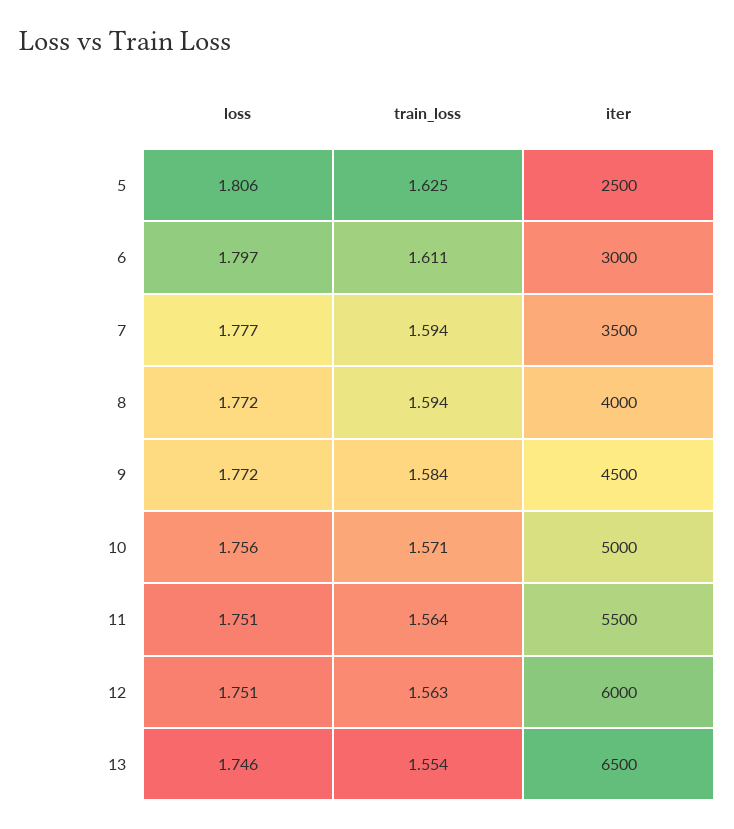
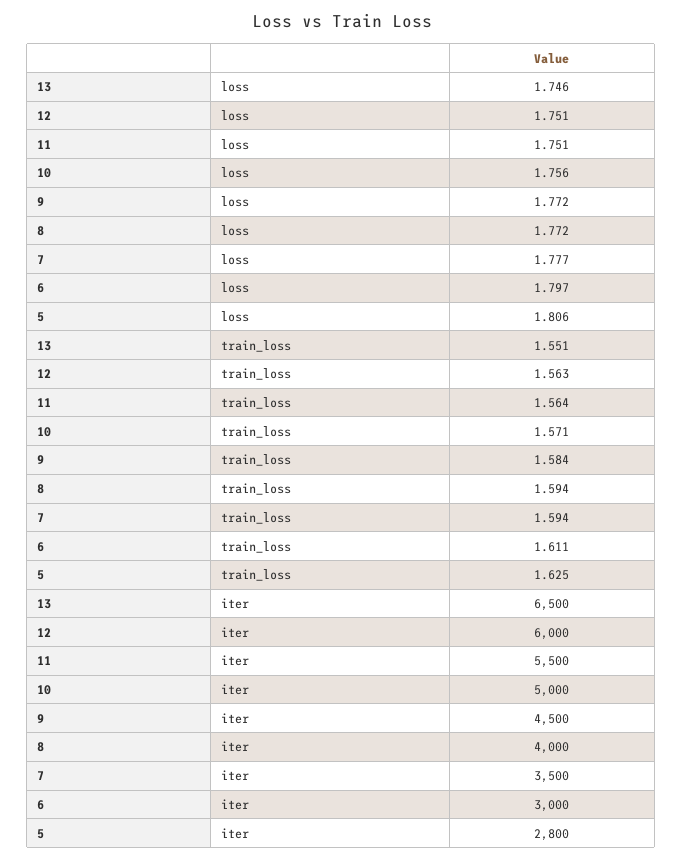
  {
    "loss": {
      "5": 1.806,
      "6": 1.797,
      "7": 1.777,
      "8": 1.772,
      "9": 1.772,
      "10": 1.756,
      "11": 1.751,
      "12": 1.751,
      "13": 1.746
    },
    "train_loss": {
      "5": 1.625,
      "6": 1.611,
      "7": 1.594,
      "8": 1.594,
      "9": 1.584,
      "10": 1.571,
      "11": 1.564,
      "12": 1.563,
-     "13": 1.554
+     "13": 1.551
    },
    "iter": {
-     "5": 2500,
+     "5": 2800,
      "6": 3000,
      "7": 3500,
      "8": 4000,
      "9": 4500,
      "10": 5000,
      "11": 5500,
      "12": 6000,
      "13": 6500
    }
  }

